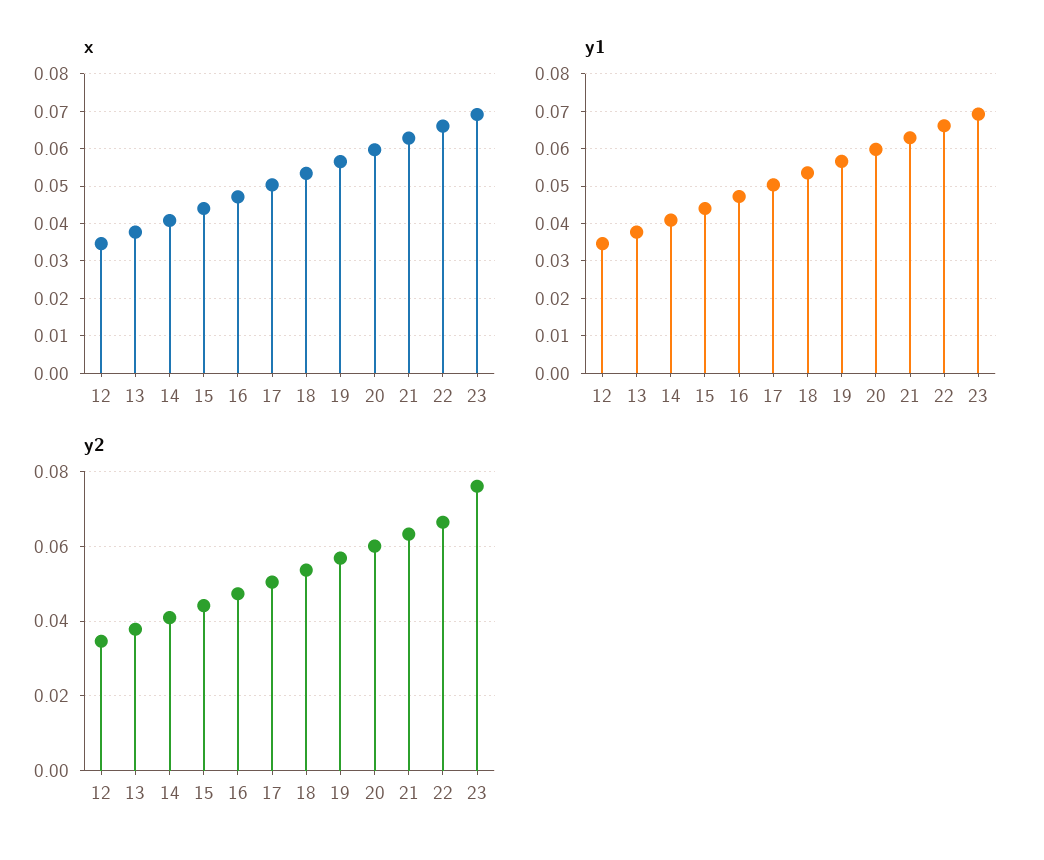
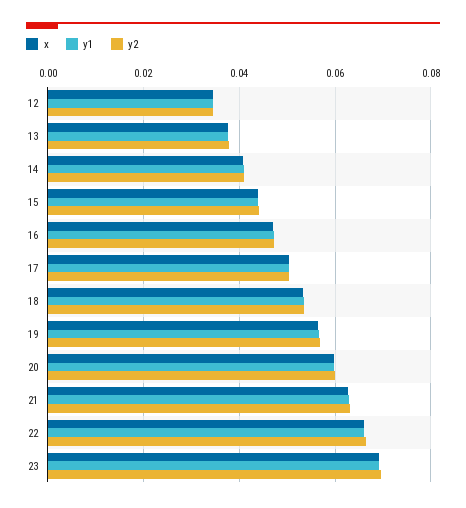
  {
    "x": {
      "12": 0.034,
      "13": 0.038,
      "14": 0.04,
      "15": 0.044,
      "16": 0.048,
      "17": 0.05,
      "18": 0.054,
      "19": 0.056,
      "20": 0.06,
      "21": 0.062,
      "22": 0.066,
      "23": 0.07
    },
    "y1": {
      "12": 0.034,
      "13": 0.038,
      "14": 0.04,
      "15": 0.044,
      "16": 0.048,
      "17": 0.05,
      "18": 0.054,
      "19": 0.056,
      "20": 0.06,
      "21": 0.062,
      "22": 0.066,
      "23": 0.07
    },
    "y2": {
      "12": 0.034,
      "13": 0.038,
      "14": 0.04,
      "15": 0.044,
      "16": 0.048,
      "17": 0.05,
      "18": 0.054,
      "19": 0.056,
      "20": 0.06,
      "21": 0.064,
      "22": 0.066,
-     "23": 0.076
+     "23": 0.07
    }
  }

